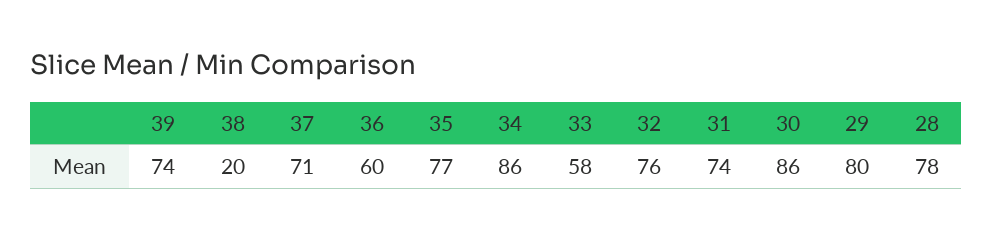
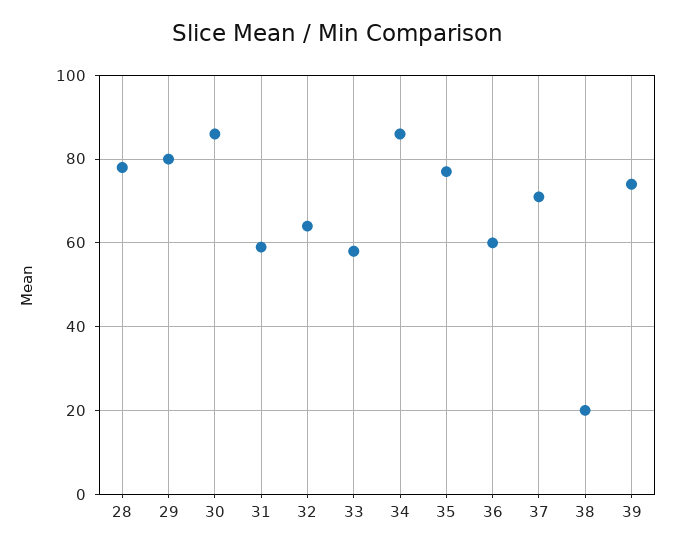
  {
    "39": 74,
    "38": 20,
    "37": 71,
    "36": 60,
    "35": 77,
    "34": 86,
    "33": 58,
-   "32": 76,
+   "32": 65,
-   "31": 74,
+   "31": 60,
    "30": 86,
    "29": 80,
    "28": 78
  }

